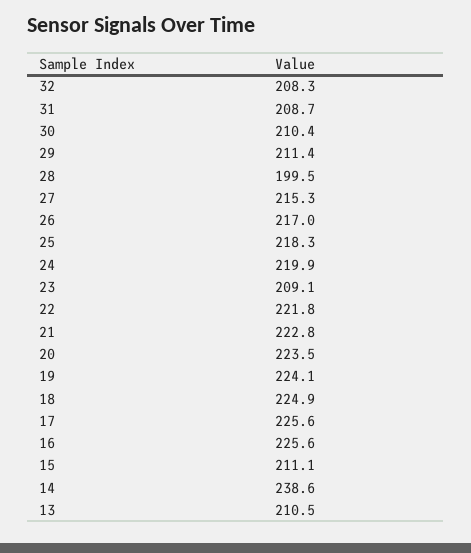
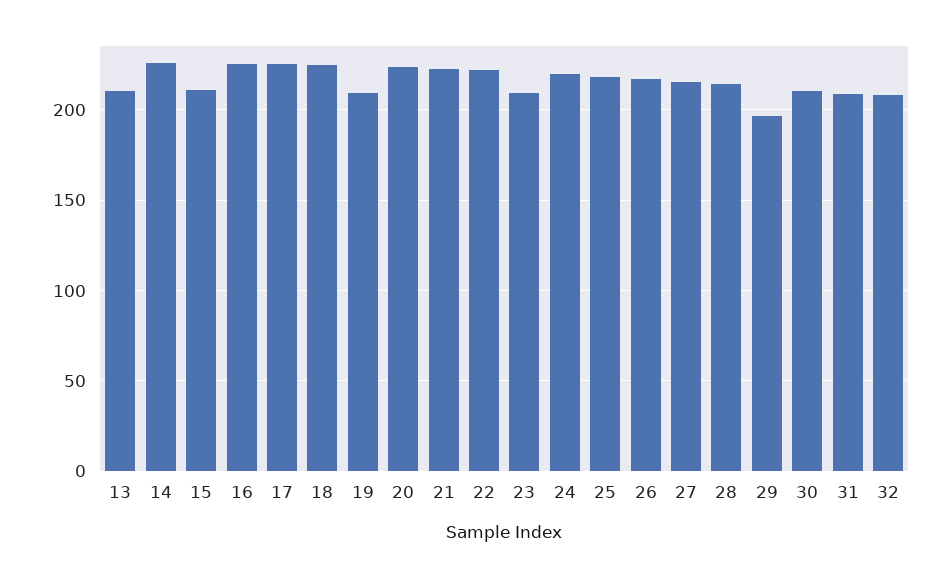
  {
    "32": 208.3,
    "31": 208.7,
    "30": 210.4,
-   "29": 211.4,
+   "29": 195,
-   "28": 199.5,
+   "28": 215,
    "27": 215.3,
    "26": 217,
    "25": 218.3,
    "24": 219.9,
    "23": 209.1,
    "22": 221.8,
    "21": 222.8,
    "20": 223.5,
-   "19": 224.1,
+   "19": 210,
    "18": 224.9,
    "17": 225.6,
    "16": 225.6,
    "15": 211.1,
-   "14": 238.6,
+   "14": 225,
    "13": 210.5
  }

